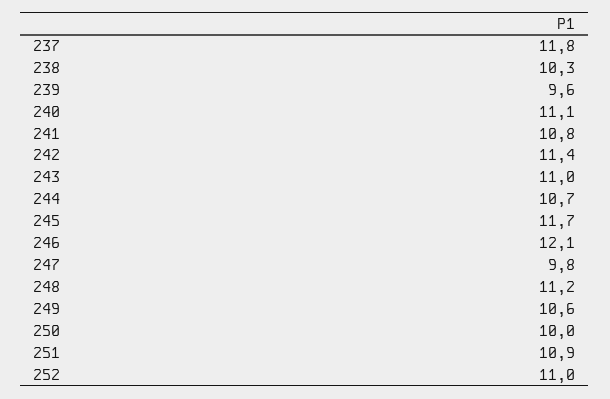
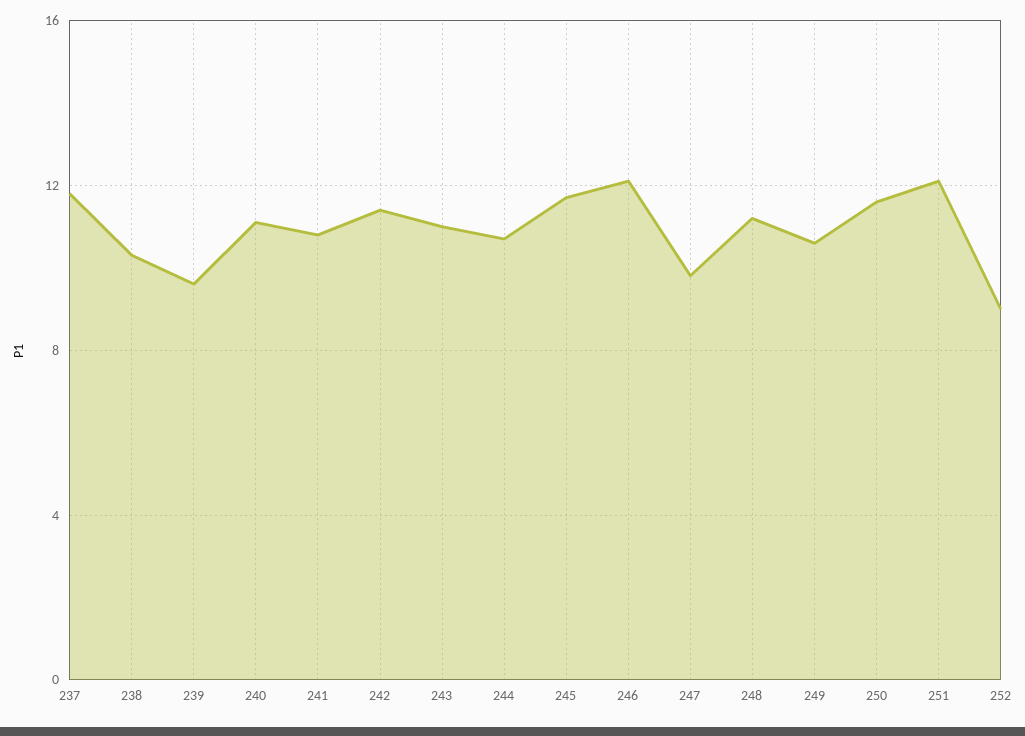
  {
    "237": 11.8,
    "238": 10.3,
    "239": 9.6,
    "240": 11.1,
    "241": 10.8,
    "242": 11.4,
    "243": 11,
    "244": 10.7,
    "245": 11.7,
    "246": 12.1,
    "247": 9.8,
    "248": 11.2,
    "249": 10.6,
-   "250": 10,
+   "250": 11.5,
-   "251": 10.9,
+   "251": 12,
-   "252": 11
+   "252": 9
  }

